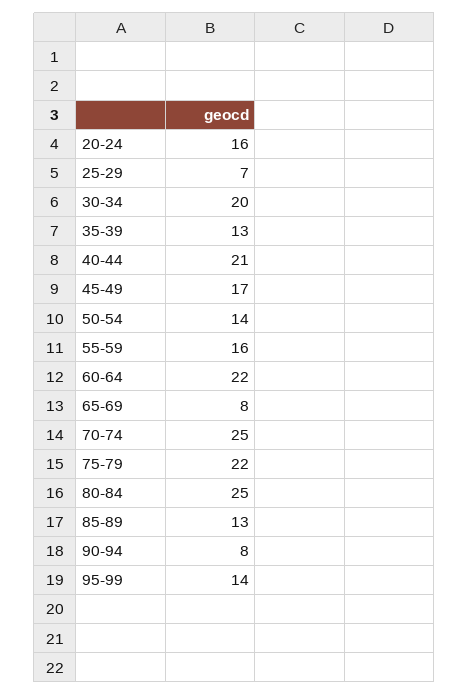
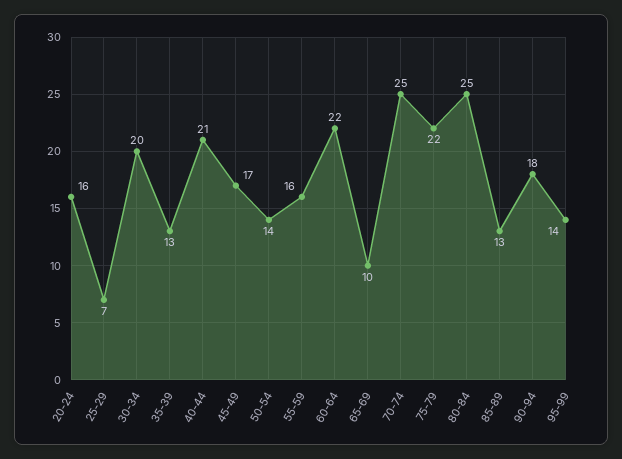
  {
    "20-24": 16,
    "25-29": 7,
    "30-34": 20,
    "35-39": 13,
    "40-44": 21,
    "45-49": 17,
    "50-54": 14,
    "55-59": 16,
    "60-64": 22,
-   "65-69": 8,
+   "65-69": 10,
    "70-74": 25,
    "75-79": 22,
    "80-84": 25,
    "85-89": 13,
-   "90-94": 8,
+   "90-94": 18,
    "95-99": 14
  }

